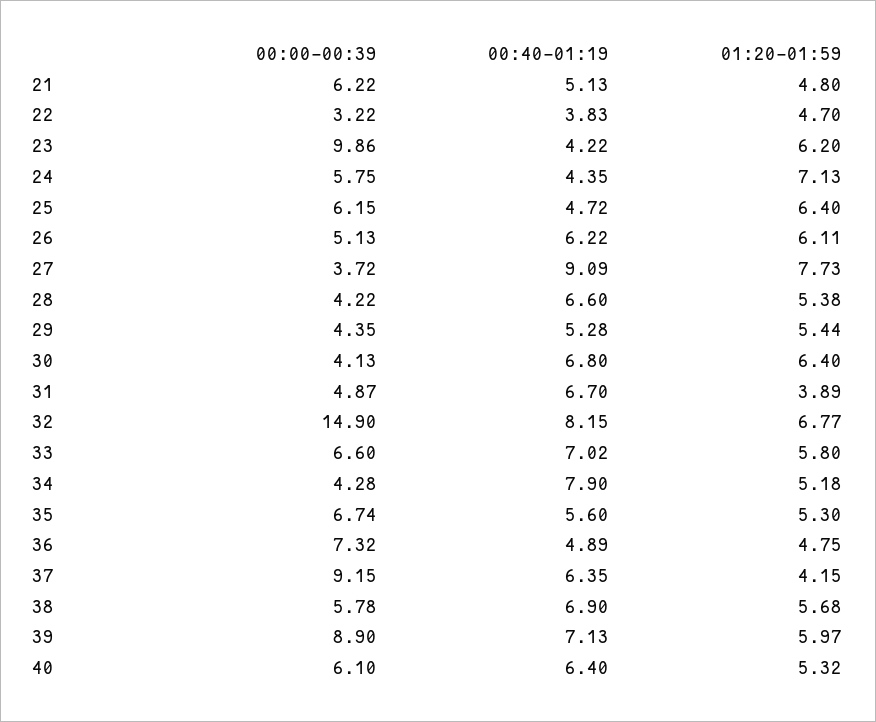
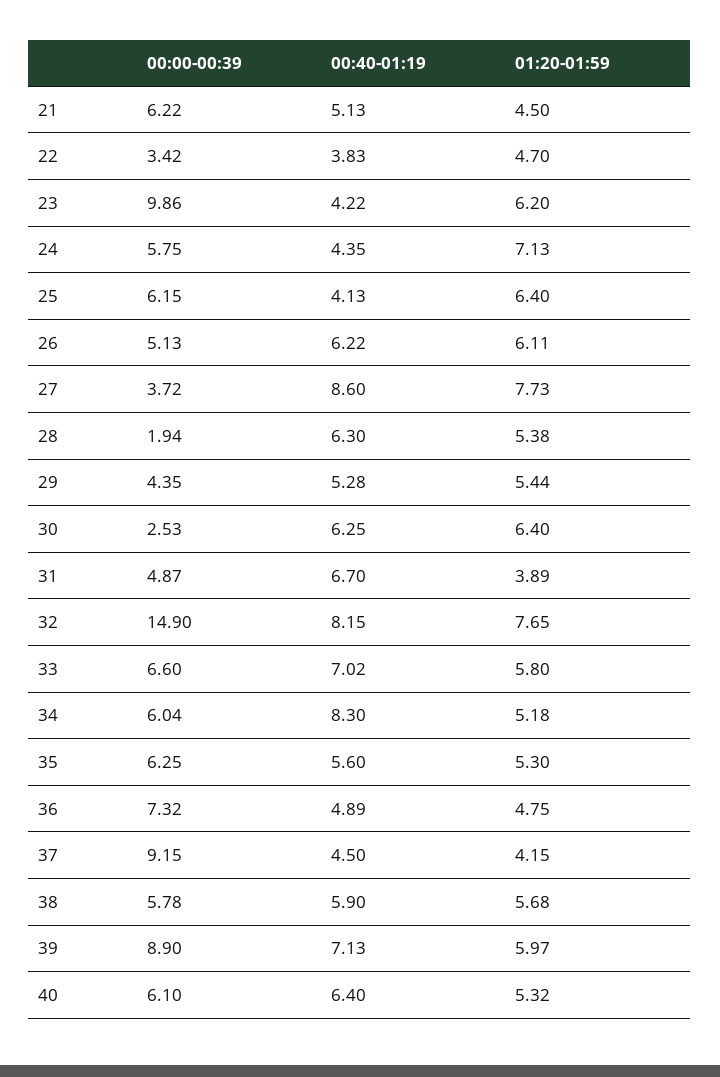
  {
    "00:00-00:39": {
      "21": 6.22,
-     "22": 3.22,
+     "22": 3.42,
      "23": 9.86,
      "24": 5.75,
      "25": 6.15,
      "26": 5.13,
      "27": 3.72,
-     "28": 4.22,
+     "28": 1.94,
      "29": 4.35,
-     "30": 4.13,
+     "30": 2.53,
      "31": 4.87,
      "32": 14.9,
      "33": 6.6,
-     "34": 4.28,
+     "34": 6.04,
-     "35": 6.74,
+     "35": 6.25,
      "36": 7.32,
      "37": 9.15,
      "38": 5.78,
      "39": 8.9,
      "40": 6.1
    },
    "00:40-01:19": {
      "21": 5.13,
      "22": 3.83,
      "23": 4.22,
      "24": 4.35,
-     "25": 4.72,
+     "25": 4.13,
      "26": 6.22,
-     "27": 9.09,
+     "27": 8.6,
-     "28": 6.6,
+     "28": 6.3,
      "29": 5.28,
-     "30": 6.8,
+     "30": 6.25,
      "31": 6.7,
      "32": 8.15,
      "33": 7.02,
-     "34": 7.9,
+     "34": 8.3,
      "35": 5.6,
      "36": 4.89,
-     "37": 6.35,
+     "37": 4.5,
-     "38": 6.9,
+     "38": 5.9,
      "39": 7.13,
      "40": 6.4
    },
    "01:20-01:59": {
-     "21": 4.8,
+     "21": 4.5,
      "22": 4.7,
      "23": 6.2,
      "24": 7.13,
      "25": 6.4,
      "26": 6.11,
      "27": 7.73,
      "28": 5.38,
      "29": 5.44,
      "30": 6.4,
      "31": 3.89,
-     "32": 6.77,
+     "32": 7.65,
      "33": 5.8,
      "34": 5.18,
      "35": 5.3,
      "36": 4.75,
      "37": 4.15,
      "38": 5.68,
      "39": 5.97,
      "40": 5.32
    }
  }

